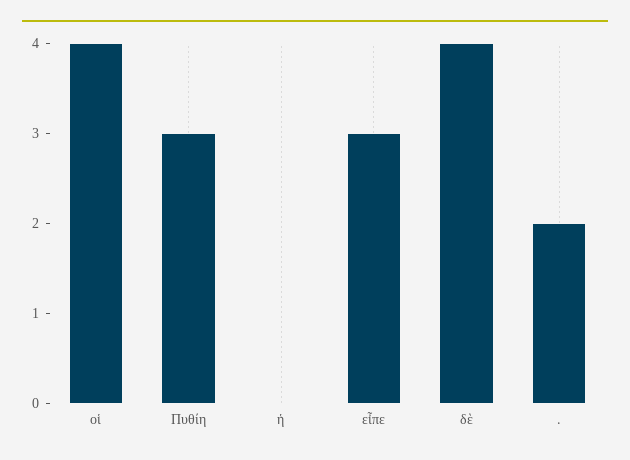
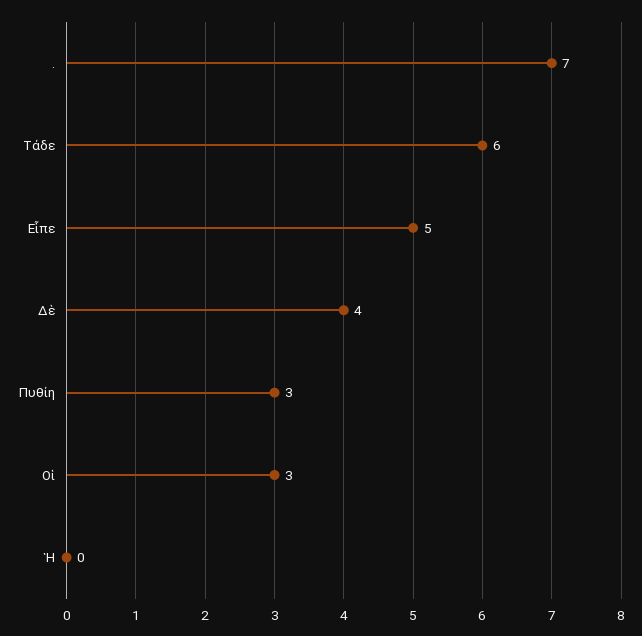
  {
-   "οἱ": 4,
+   "οἱ": 3,
    "Πυθίη": 3,
    "ἡ": 0,
-   "εἶπε": 3,
+   "εἶπε": 5,
    "δὲ": 4,
-   ".": 2
+   ".": 7,
+   "Τάδε": 6
  }

